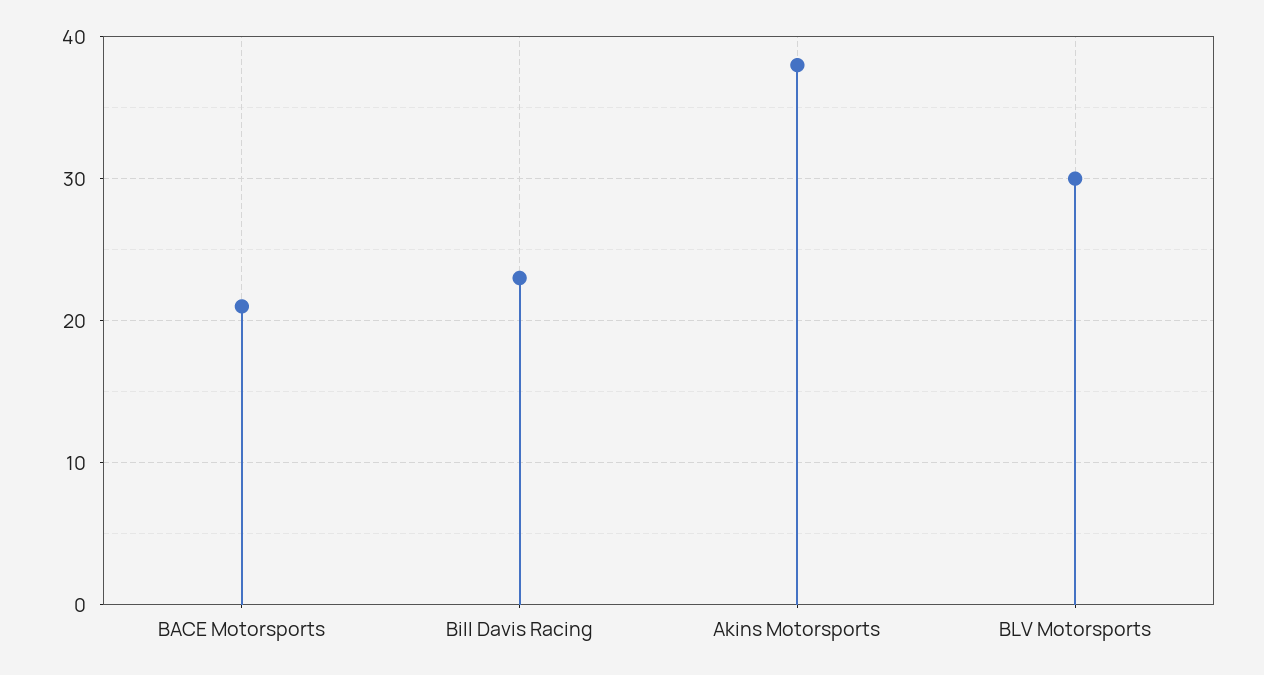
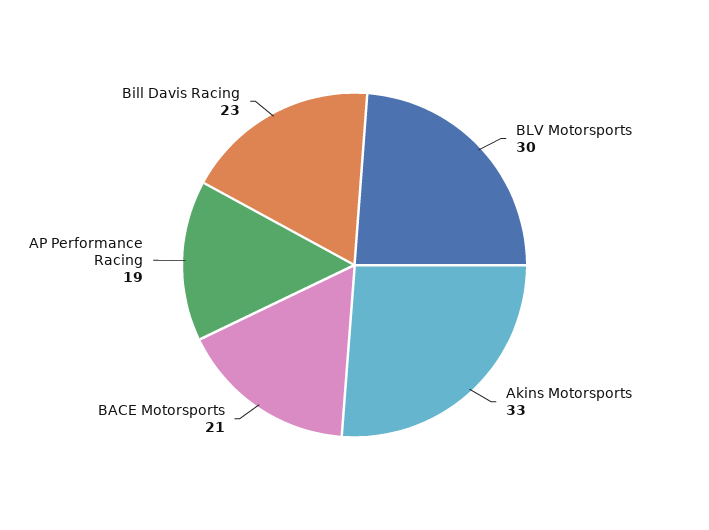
  {
    "BACE Motorsports": 21,
    "Bill Davis Racing": 23,
-   "Akins Motorsports": 38,
+   "Akins Motorsports": 33,
-   "BLV Motorsports": 30
+   "BLV Motorsports": 30,
+   "AP Performance Racing": 19
  }

